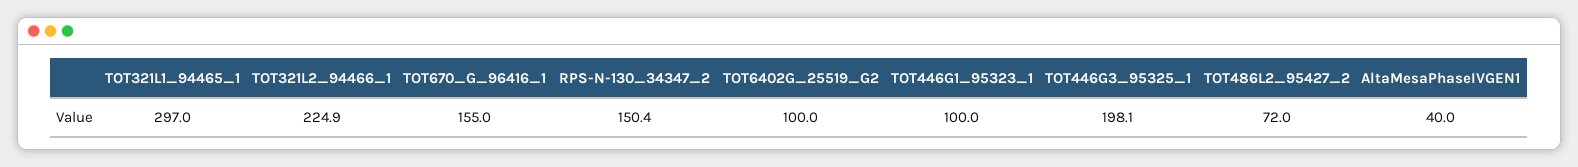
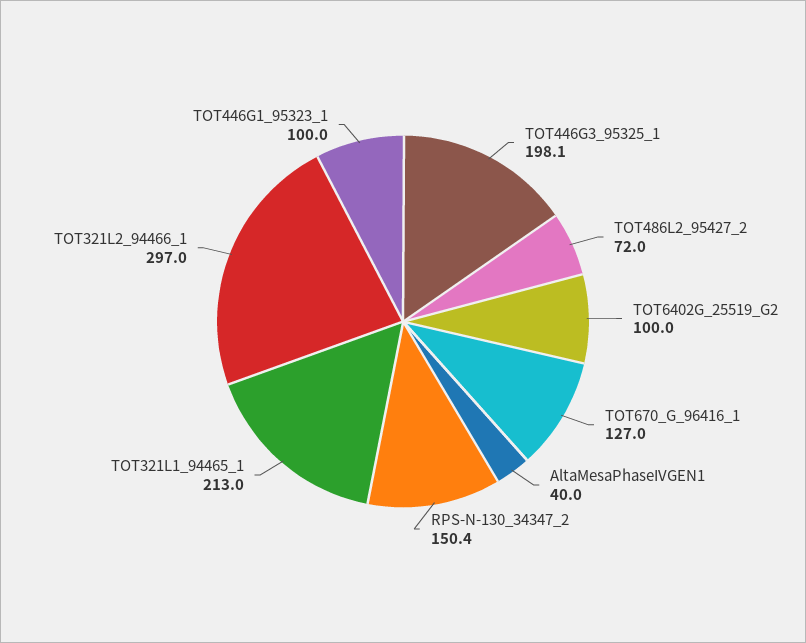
  {
-   "TOT321L1_94465_1": 297,
+   "TOT321L1_94465_1": 213,
-   "TOT321L2_94466_1": 224.9,
+   "TOT321L2_94466_1": 297,
-   "TOT670_G_96416_1": 155,
+   "TOT670_G_96416_1": 127,
    "RPS-N-130_34347_2": 150.4,
    "TOT6402G_25519_G2": 100,
    "TOT446G1_95323_1": 100,
    "TOT446G3_95325_1": 198.1,
    "TOT486L2_95427_2": 72,
    "AltaMesaPhaseIVGEN1": 40
  }

